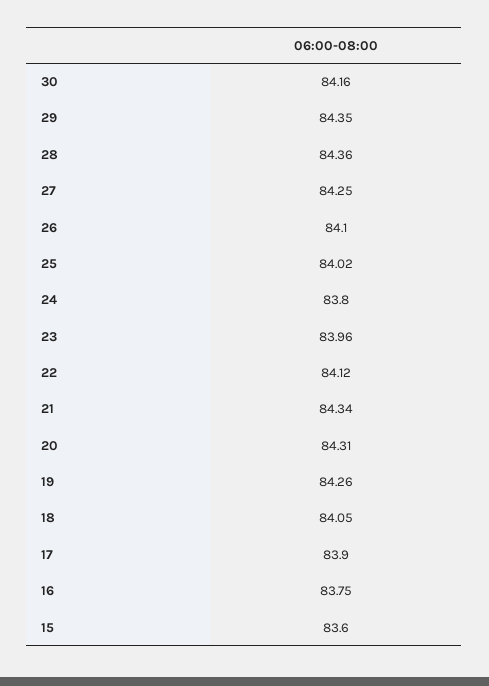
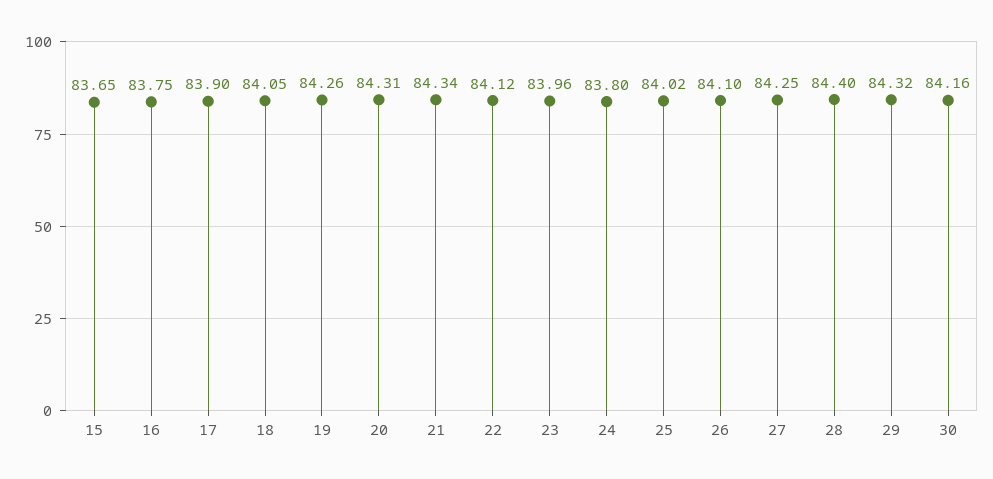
  {
    "30": 84.16,
-   "29": 84.35,
+   "29": 84.32,
-   "28": 84.36,
+   "28": 84.4,
    "27": 84.25,
    "26": 84.1,
    "25": 84.02,
    "24": 83.8,
    "23": 83.96,
    "22": 84.12,
    "21": 84.34,
    "20": 84.31,
    "19": 84.26,
    "18": 84.05,
    "17": 83.9,
    "16": 83.75,
-   "15": 83.6
+   "15": 83.65
  }

